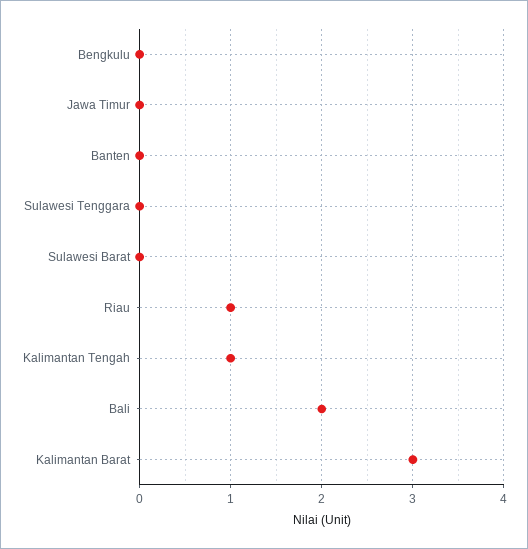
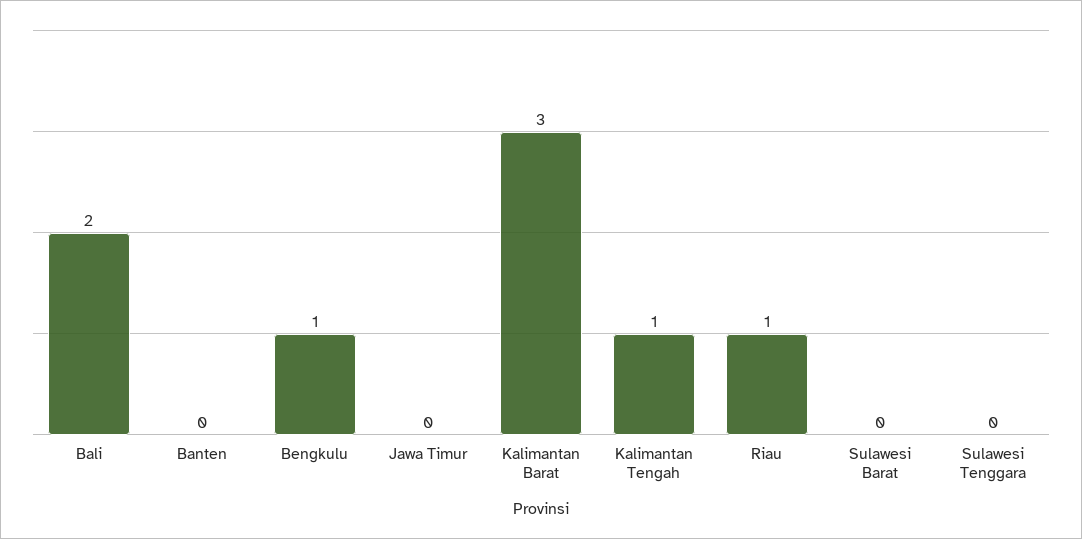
  {
-   "Bengkulu": 0,
+   "Bengkulu": 1,
    "Jawa Timur": 0,
    "Banten": 0,
    "Sulawesi Tenggara": 0,
    "Sulawesi Barat": 0,
    "Riau": 1,
    "Kalimantan Tengah": 1,
    "Bali": 2,
    "Kalimantan Barat": 3
  }

